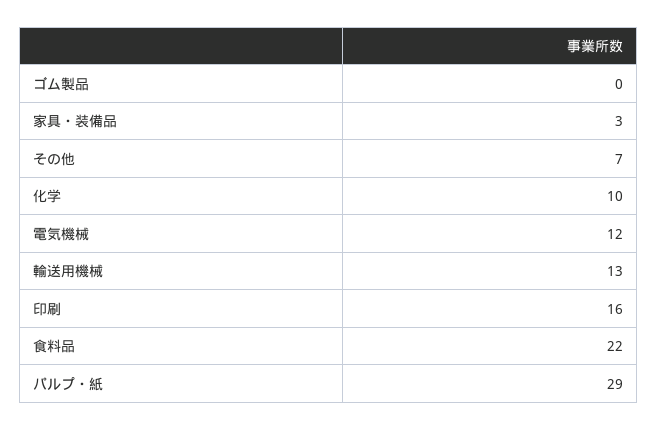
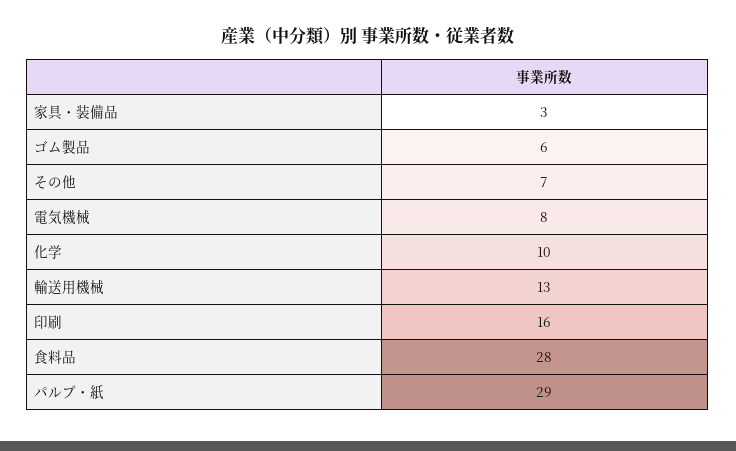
  {
-   "ゴム製品": 0,
+   "ゴム製品": 6,
    "家具・装備品": 3,
    "その他": 7,
    "化学": 10,
-   "電気機械": 12,
+   "電気機械": 8,
    "輸送用機械": 13,
    "印刷": 16,
-   "食料品": 22,
+   "食料品": 28,
    "パルプ・紙": 29
  }

